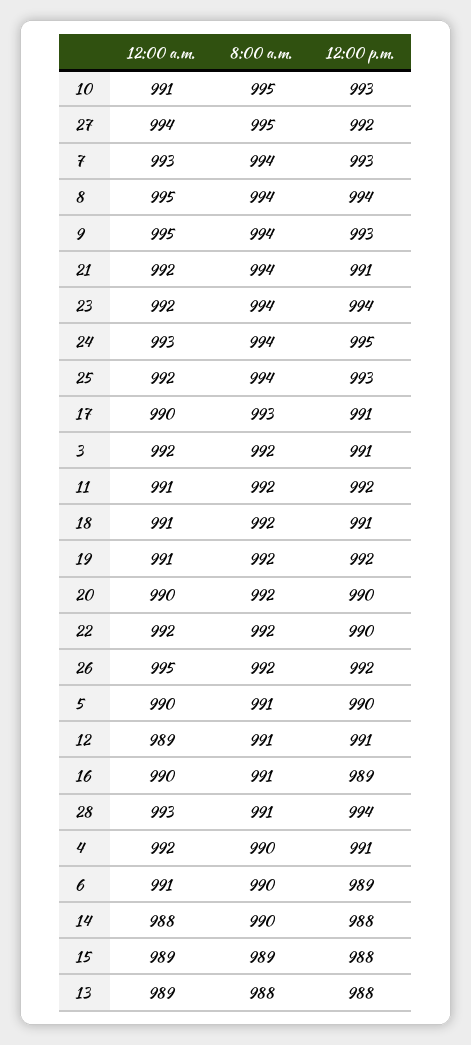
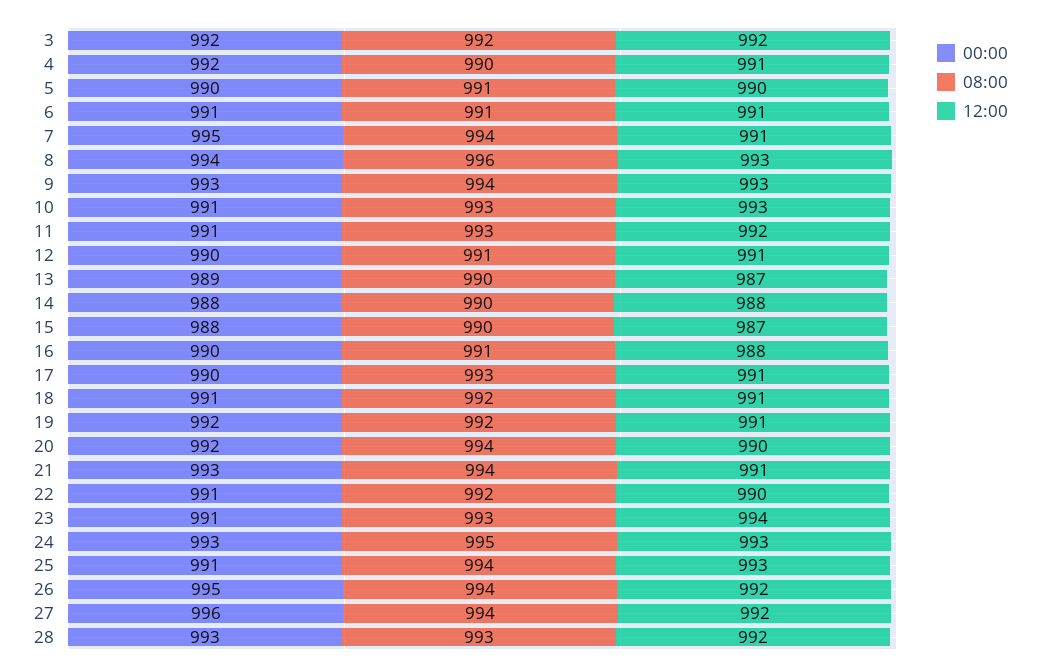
  {
    "12:00 a.m.": {
      "10": 991,
-     "27": 994,
+     "27": 996,
-     "7": 993,
+     "7": 995,
-     "8": 995,
+     "8": 994,
-     "9": 995,
+     "9": 993,
-     "21": 992,
+     "21": 993,
-     "23": 992,
+     "23": 991,
      "24": 993,
-     "25": 992,
+     "25": 991,
      "17": 990,
      "3": 992,
      "11": 991,
      "18": 991,
-     "19": 991,
+     "19": 992,
-     "20": 990,
+     "20": 992,
-     "22": 992,
+     "22": 991,
      "26": 995,
      "5": 990,
-     "12": 989,
+     "12": 990,
      "16": 990,
      "28": 993,
      "4": 992,
      "6": 991,
      "14": 988,
-     "15": 989,
+     "15": 988,
      "13": 989
    },
    "8:00 a.m.": {
-     "10": 995,
+     "10": 993,
-     "27": 995,
+     "27": 994,
      "7": 994,
-     "8": 994,
+     "8": 996,
      "9": 994,
      "21": 994,
-     "23": 994,
+     "23": 993,
-     "24": 994,
+     "24": 995,
      "25": 994,
      "17": 993,
      "3": 992,
-     "11": 992,
+     "11": 993,
      "18": 992,
      "19": 992,
-     "20": 992,
+     "20": 994,
      "22": 992,
-     "26": 992,
+     "26": 994,
      "5": 991,
      "12": 991,
      "16": 991,
-     "28": 991,
+     "28": 993,
      "4": 990,
-     "6": 990,
+     "6": 991,
      "14": 990,
-     "15": 989,
+     "15": 990,
-     "13": 988
+     "13": 990
    },
    "12:00 p.m.": {
      "10": 993,
      "27": 992,
-     "7": 993,
+     "7": 991,
-     "8": 994,
+     "8": 993,
      "9": 993,
      "21": 991,
      "23": 994,
-     "24": 995,
+     "24": 993,
      "25": 993,
      "17": 991,
-     "3": 991,
+     "3": 992,
      "11": 992,
      "18": 991,
-     "19": 992,
+     "19": 991,
      "20": 990,
      "22": 990,
      "26": 992,
      "5": 990,
      "12": 991,
-     "16": 989,
+     "16": 988,
-     "28": 994,
+     "28": 992,
      "4": 991,
-     "6": 989,
+     "6": 991,
      "14": 988,
-     "15": 988,
+     "15": 987,
-     "13": 988
+     "13": 987
    }
  }

